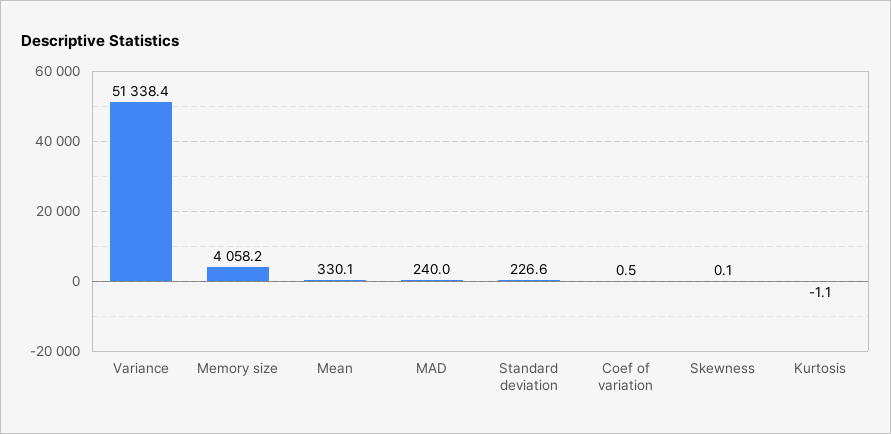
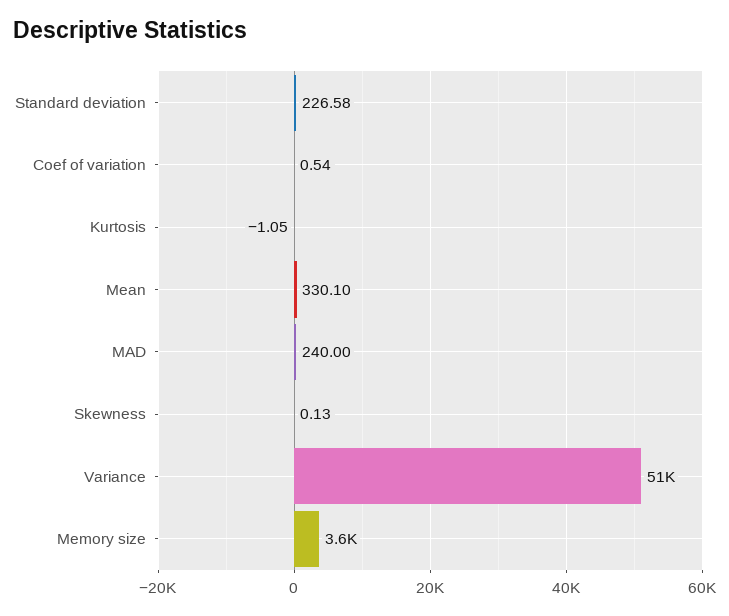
  {
    "Variance": 51338.4,
-   "Memory size": 4058.2,
+   "Memory size": 3600,
    "Mean": 330.1,
    "MAD": 240,
    "Standard deviation": 226.58,
    "Coef of variation": 0.54,
    "Skewness": 0.13,
    "Kurtosis": -1.05
  }

